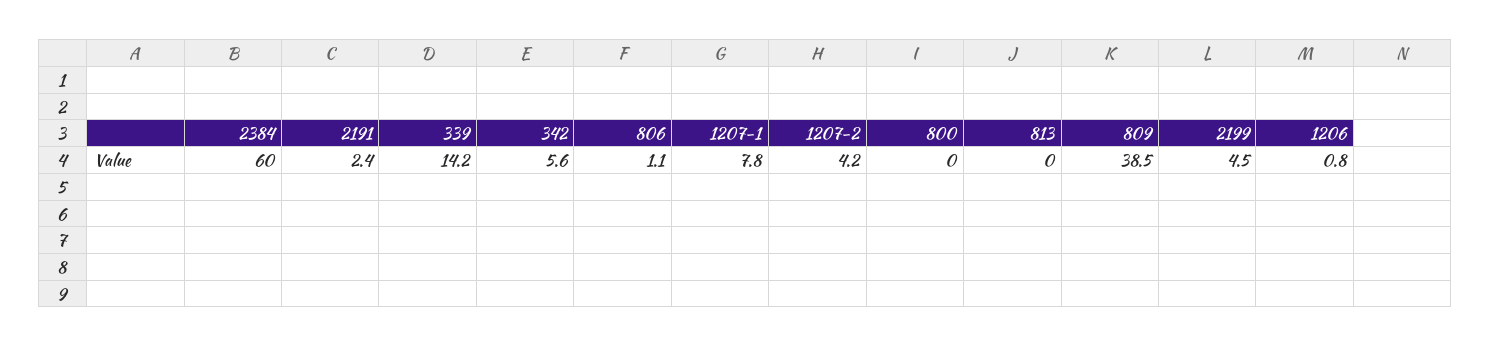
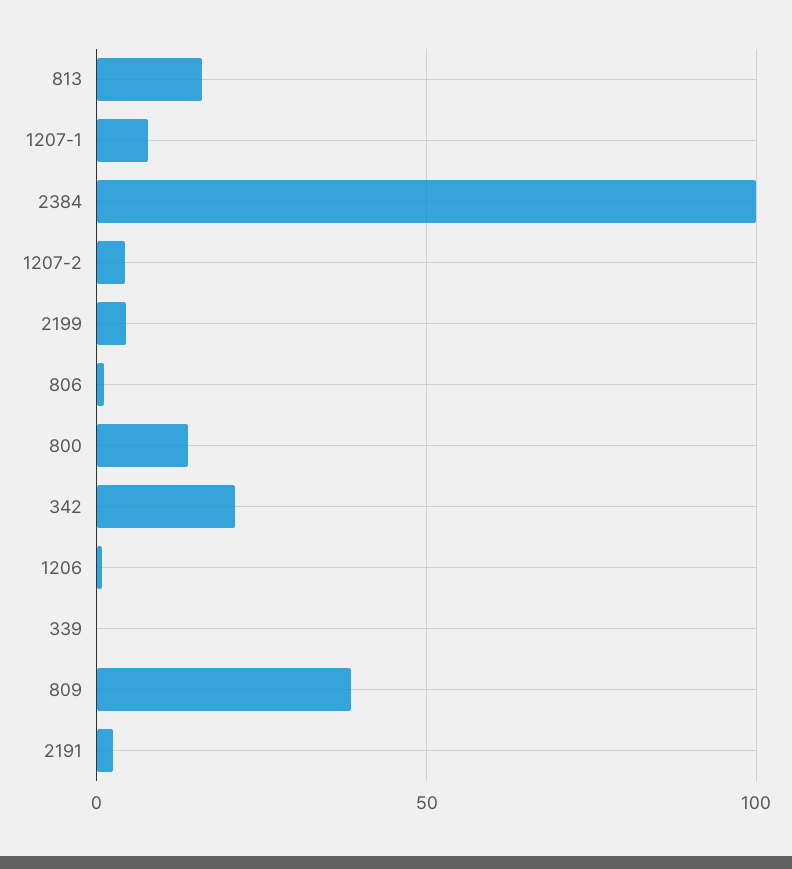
  {
-   "2384": 60,
+   "2384": 100,
    "2191": 2.4,
-   "339": 14.2,
+   "339": 0,
-   "342": 5.6,
+   "342": 20,
    "806": 1.1,
    "1207-1": 7.8,
    "1207-2": 4.2,
-   "800": 0,
+   "800": 15,
-   "813": 0,
+   "813": 15,
    "809": 38.5,
    "2199": 4.5,
    "1206": 0.8
  }

